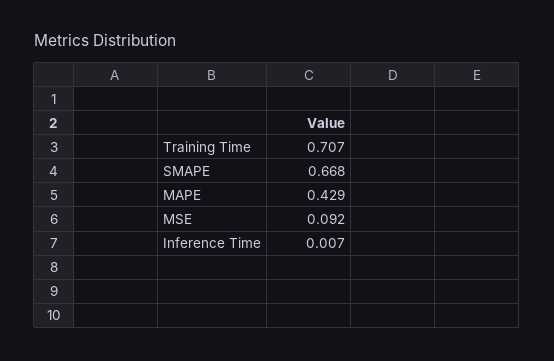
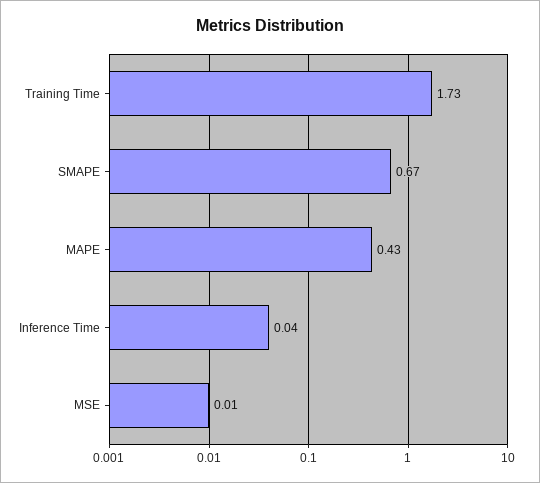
  {
-   "Training Time": 0.707,
+   "Training Time": 1.73,
    "SMAPE": 0.668,
    "MAPE": 0.429,
-   "MSE": 0.092,
+   "MSE": 0.01,
-   "Inference Time": 0.007
+   "Inference Time": 0.04
  }

